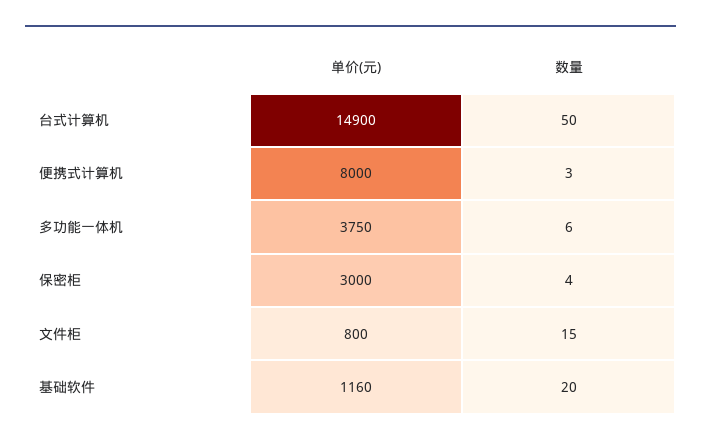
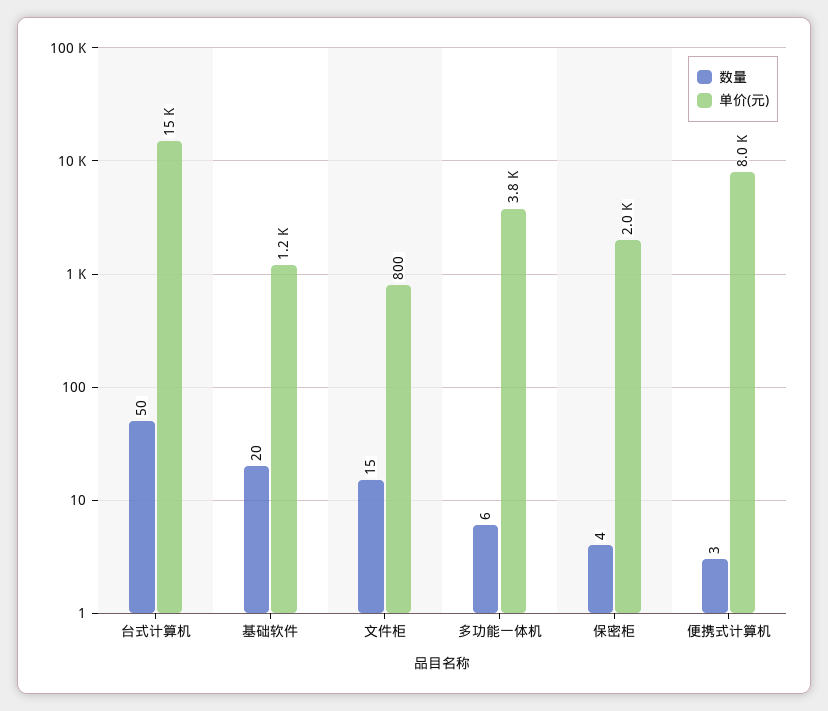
  {
    "单价(元)": {
      "台式计算机": 14900,
      "便携式计算机": 8000,
      "多功能一体机": 3750,
-     "保密柜": 3000,
+     "保密柜": 2000,
      "文件柜": 800,
      "基础软件": 1160
    },
    "数量": {
      "台式计算机": 50,
      "便携式计算机": 3,
      "多功能一体机": 6,
      "保密柜": 4,
      "文件柜": 15,
      "基础软件": 20
    }
  }

